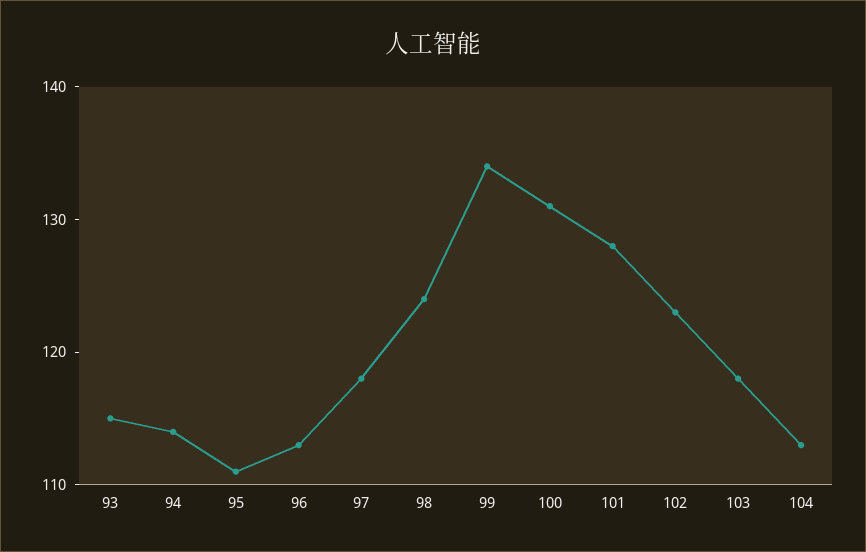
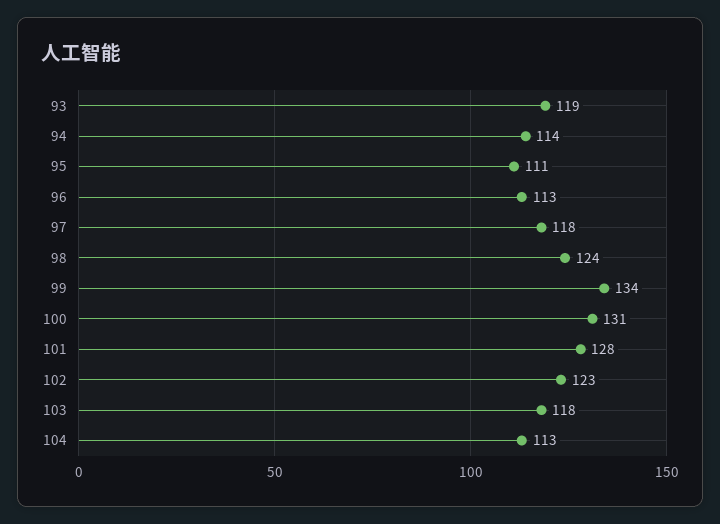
  {
-   "93": 115,
+   "93": 119,
    "94": 114,
    "95": 111,
    "96": 113,
    "97": 118,
    "98": 124,
    "99": 134,
    "100": 131,
    "101": 128,
    "102": 123,
    "103": 118,
    "104": 113
  }

